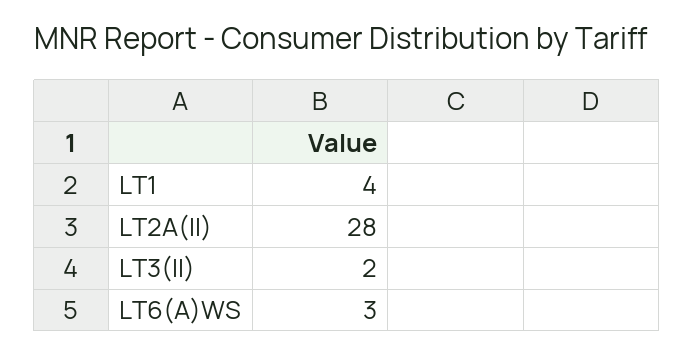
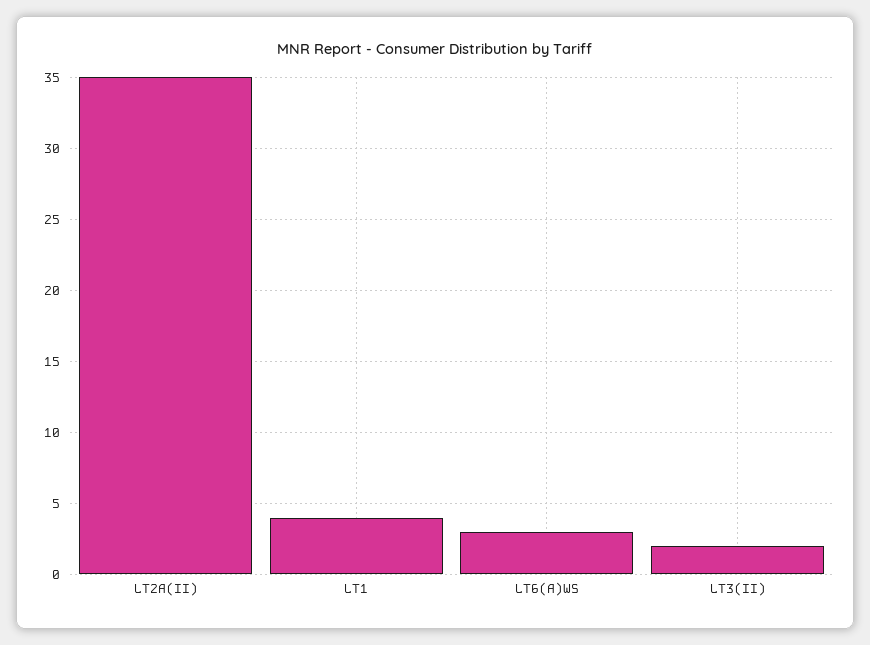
  {
    "LT1": 4,
-   "LT2A(II)": 28,
+   "LT2A(II)": 35,
    "LT3(II)": 2,
    "LT6(A)WS": 3
  }

